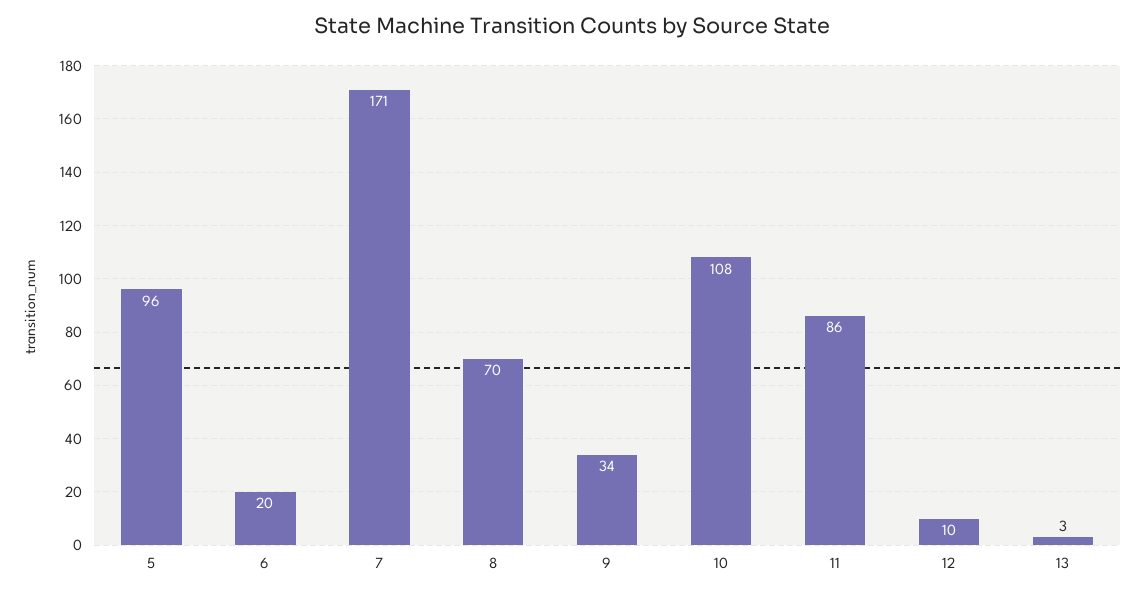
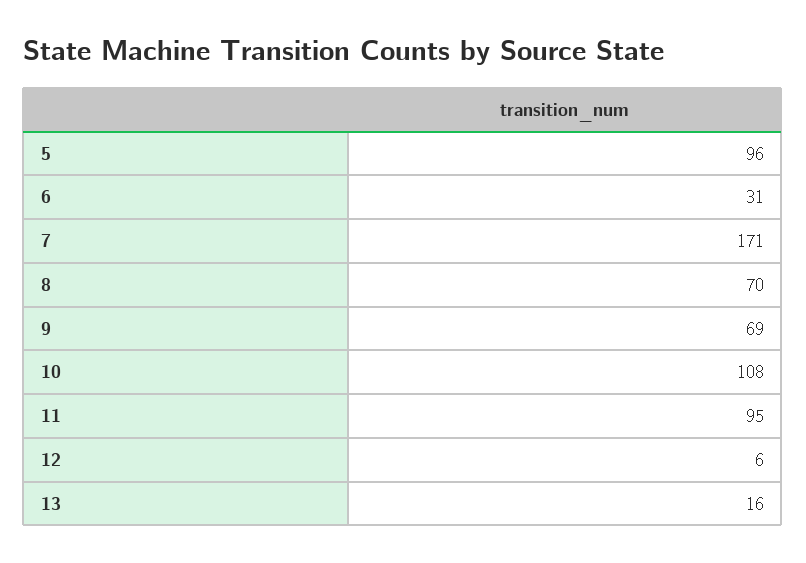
  {
    "5": 96,
-   "6": 20,
+   "6": 31,
    "7": 171,
    "8": 70,
-   "9": 34,
+   "9": 69,
    "10": 108,
-   "11": 86,
+   "11": 95,
-   "12": 10,
+   "12": 6,
-   "13": 3
+   "13": 16
  }

